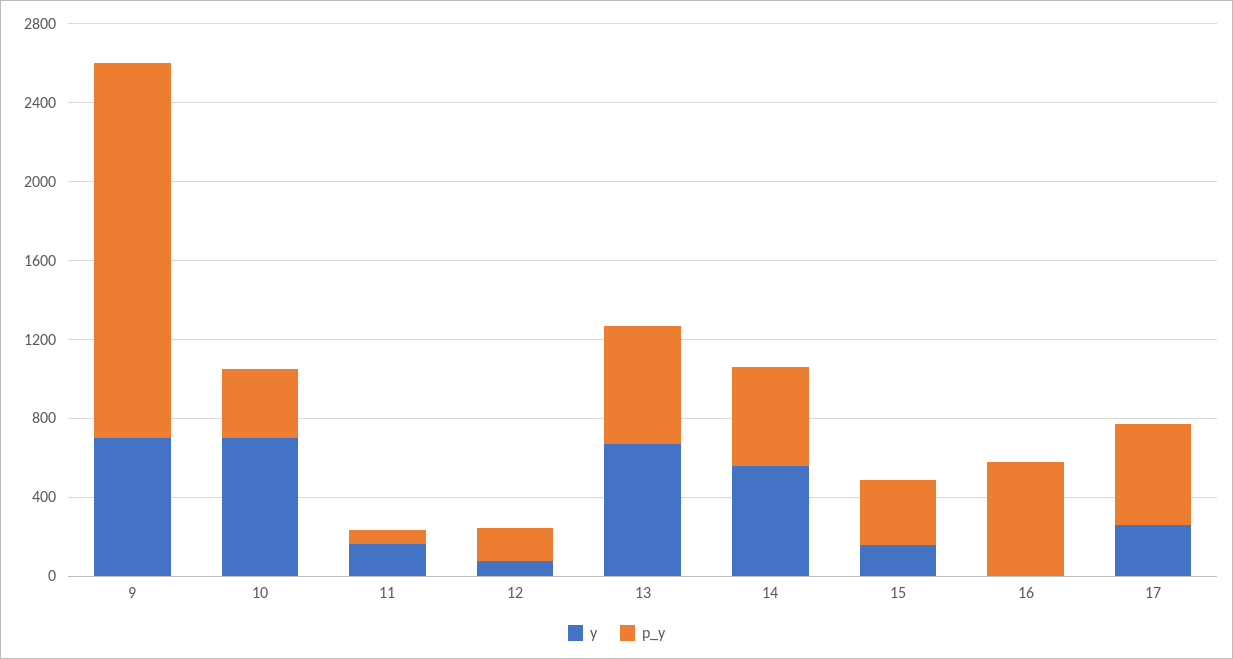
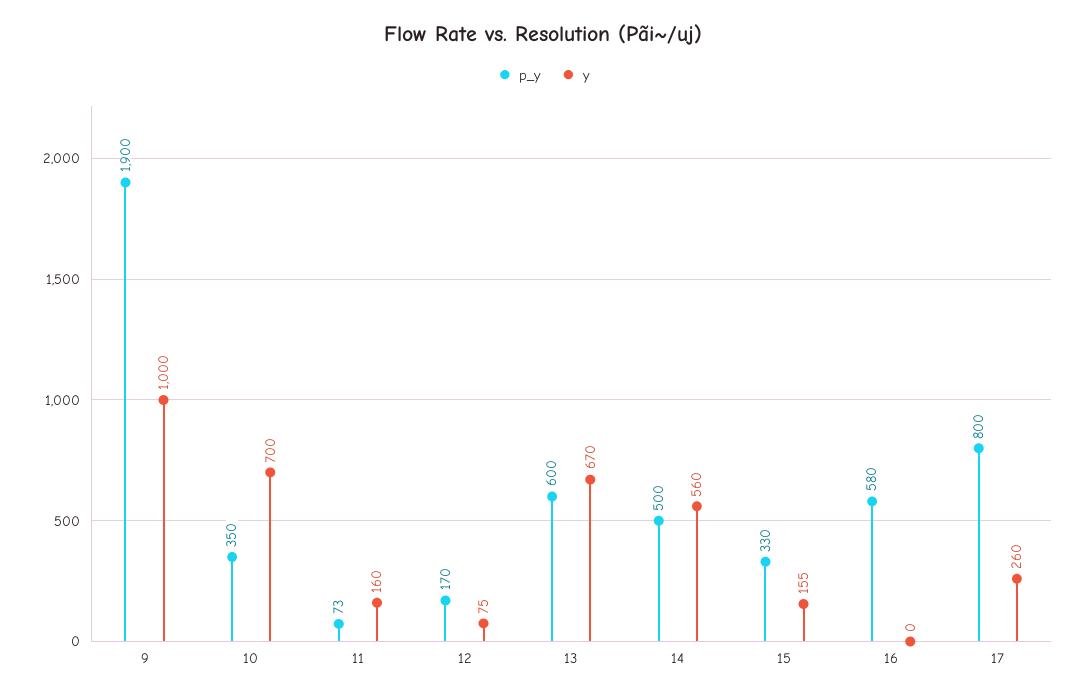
  {
    "y": {
-     "9": 700,
+     "9": 1000,
      "10": 700,
      "11": 160,
      "12": 75,
      "13": 670,
      "14": 560,
      "15": 155,
      "16": 0,
      "17": 260
    },
    "p_y": {
      "9": 1900,
      "10": 350,
      "11": 73,
      "12": 170,
      "13": 600,
      "14": 500,
      "15": 330,
      "16": 580,
-     "17": 500
+     "17": 800
    }
  }

